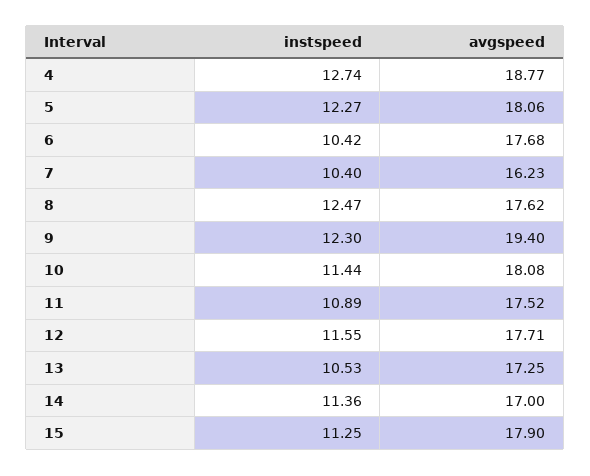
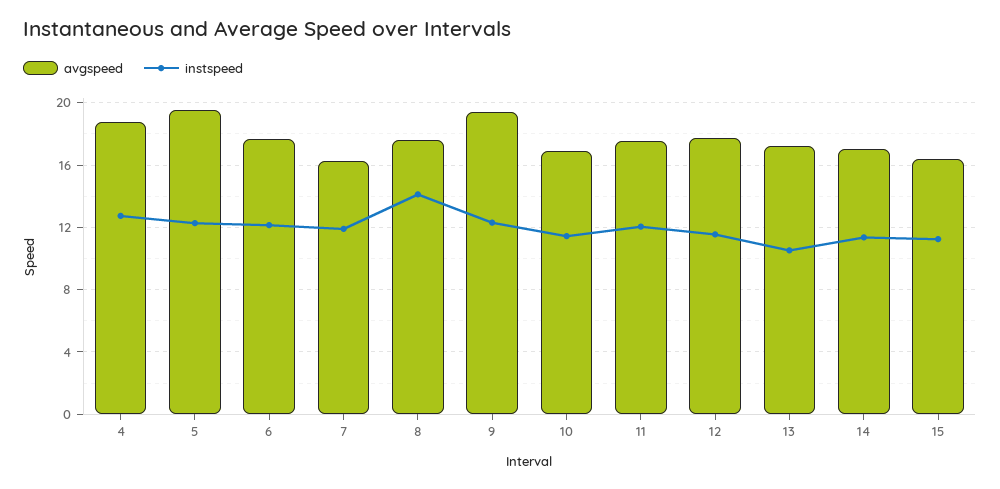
  {
    "instspeed": {
      "4": 12.74,
      "5": 12.27,
-     "6": 10.42,
+     "6": 12,
-     "7": 10.4,
+     "7": 12,
-     "8": 12.47,
+     "8": 14,
      "9": 12.3,
      "10": 11.44,
-     "11": 10.89,
+     "11": 12,
      "12": 11.55,
      "13": 10.53,
      "14": 11.36,
      "15": 11.25
    },
    "avgspeed": {
      "4": 18.77,
-     "5": 18.06,
+     "5": 19.5,
      "6": 17.68,
      "7": 16.23,
      "8": 17.62,
      "9": 19.4,
-     "10": 18.08,
+     "10": 17,
      "11": 17.52,
      "12": 17.71,
      "13": 17.25,
      "14": 17,
-     "15": 17.9
+     "15": 16.5
    }
  }

